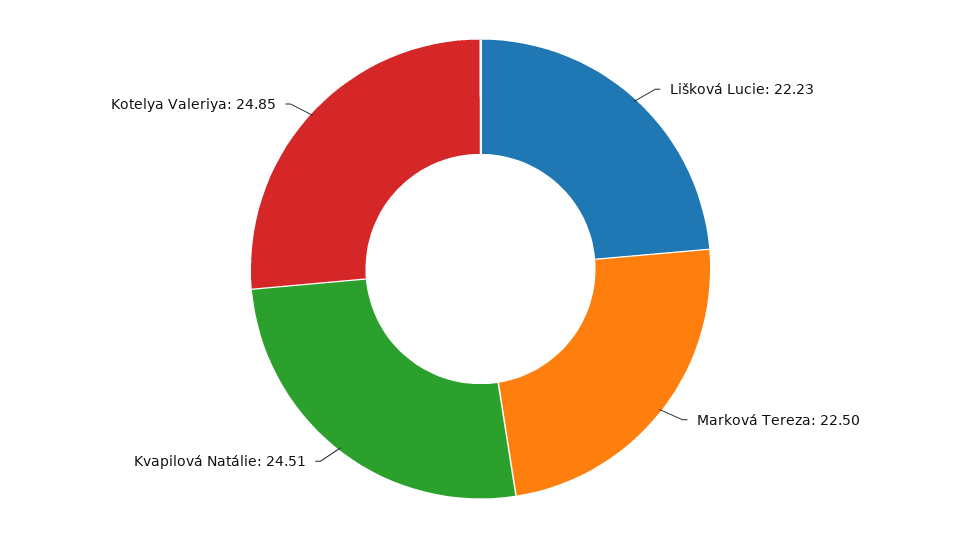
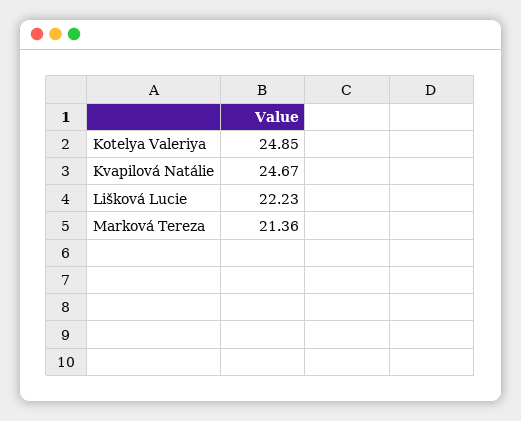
  {
    "Lišková Lucie": 22.23,
-   "Marková Tereza": 22.5,
+   "Marková Tereza": 21.36,
-   "Kvapilová Natálie": 24.51,
+   "Kvapilová Natálie": 24.67,
    "Kotelya Valeriya": 24.85
  }

